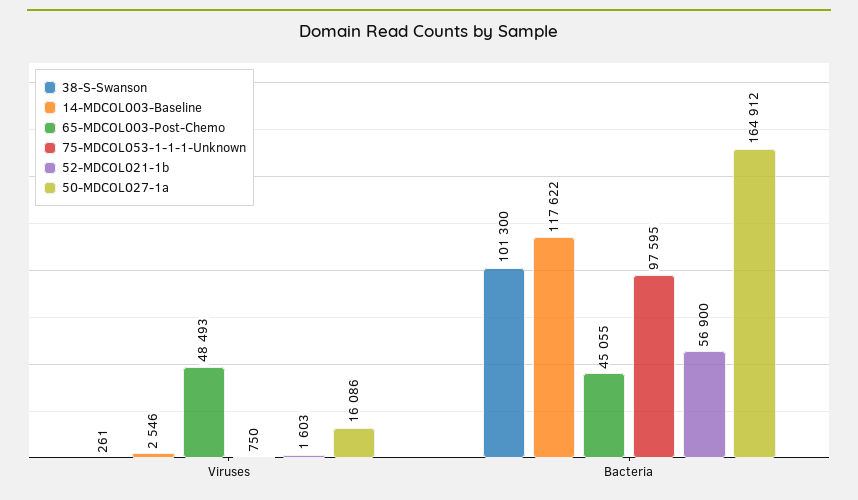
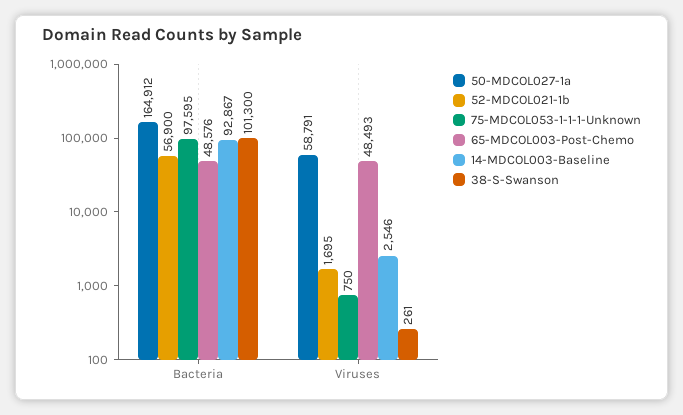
  {
    "38-S-Swanson": {
      "Viruses": 261,
      "Bacteria": 101300
    },
    "14-MDCOL003-Baseline": {
      "Viruses": 2546,
-     "Bacteria": 117622
+     "Bacteria": 92867
    },
    "65-MDCOL003-Post-Chemo": {
      "Viruses": 48493,
-     "Bacteria": 45055
+     "Bacteria": 48576
    },
    "75-MDCOL053-1-1-1-Unknown": {
      "Viruses": 750,
      "Bacteria": 97595
    },
    "52-MDCOL021-1b": {
-     "Viruses": 1603,
+     "Viruses": 1695,
      "Bacteria": 56900
    },
    "50-MDCOL027-1a": {
-     "Viruses": 16086,
+     "Viruses": 58791,
      "Bacteria": 164912
    }
  }

